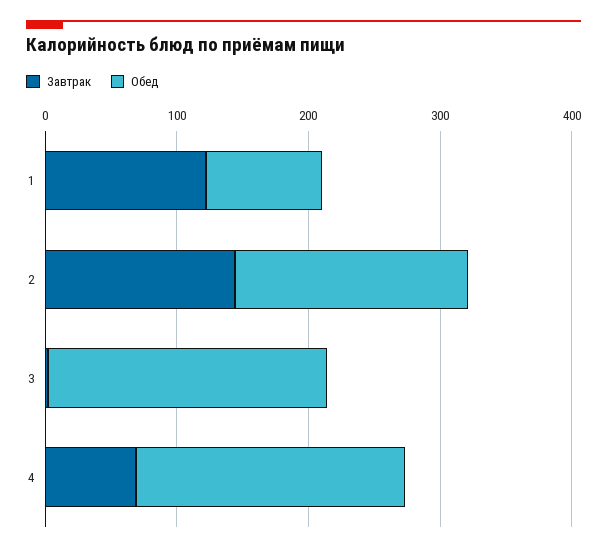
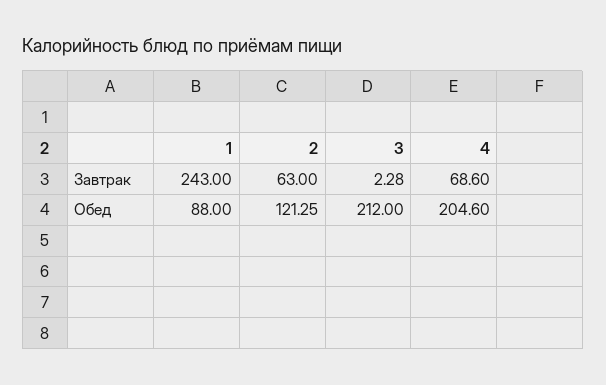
  {
    "Завтрак": {
-     "1": 120,
+     "1": 243,
-     "2": 140,
+     "2": 63,
      "3": 2.28,
      "4": 68.6
    },
    "Обед": {
      "1": 88,
-     "2": 180,
+     "2": 121.25,
      "3": 212,
      "4": 204.6
    }
  }

